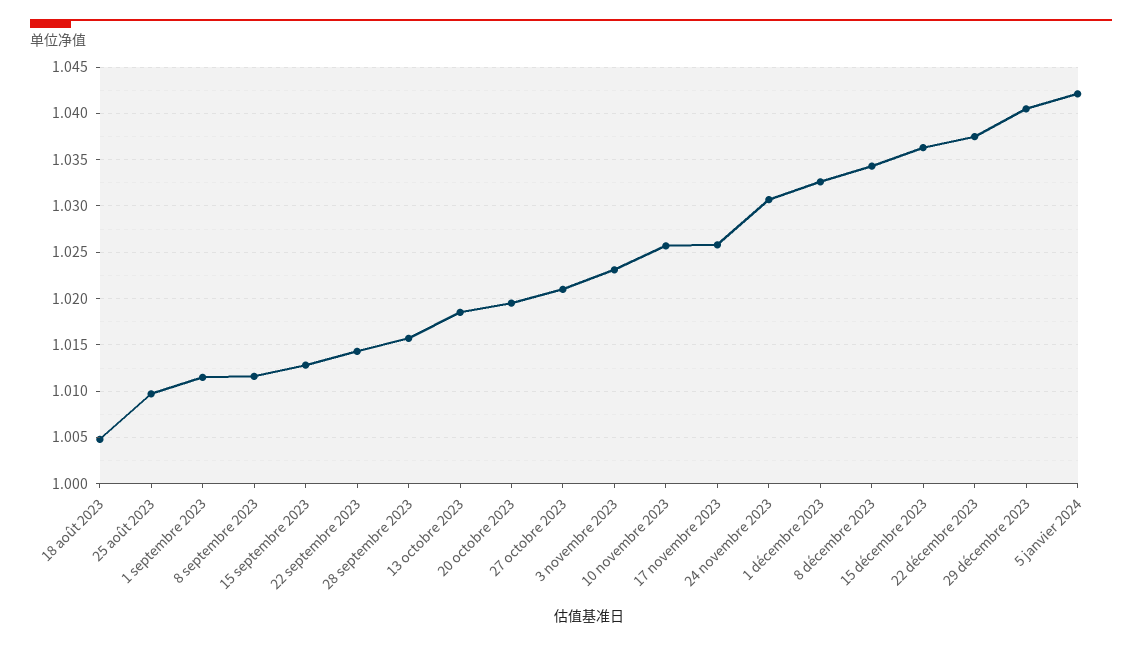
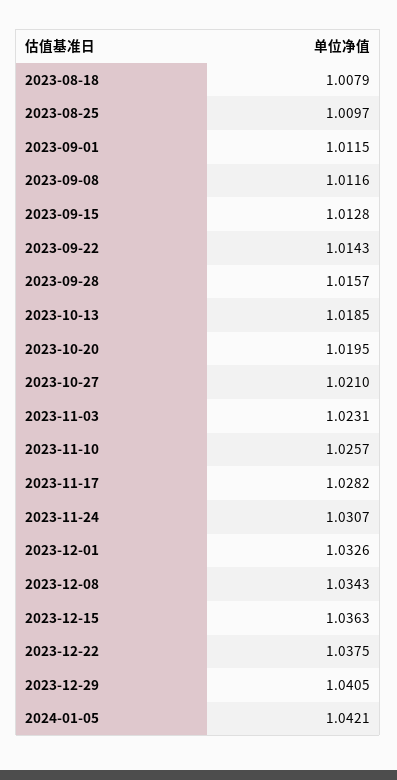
  {
-   "18 août 2023": 1.005,
+   "18 août 2023": 1.0079,
    "25 août 2023": 1.0097,
    "1 septembre 2023": 1.0115,
    "8 septembre 2023": 1.0116,
    "15 septembre 2023": 1.0128,
    "22 septembre 2023": 1.0143,
    "28 septembre 2023": 1.0157,
    "13 octobre 2023": 1.0185,
    "20 octobre 2023": 1.0195,
    "27 octobre 2023": 1.021,
    "3 novembre 2023": 1.0231,
    "10 novembre 2023": 1.0257,
-   "17 novembre 2023": 1.026,
+   "17 novembre 2023": 1.0282,
    "24 novembre 2023": 1.0307,
    "1 décembre 2023": 1.0326,
    "8 décembre 2023": 1.0343,
    "15 décembre 2023": 1.0363,
    "22 décembre 2023": 1.0375,
    "29 décembre 2023": 1.0405,
    "5 janvier 2024": 1.0421
  }

